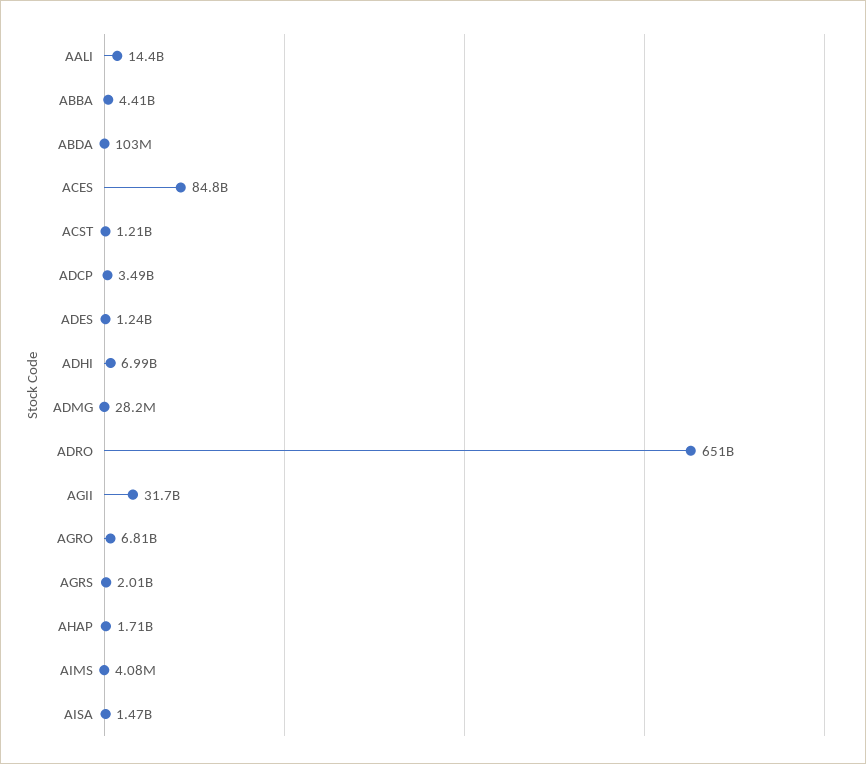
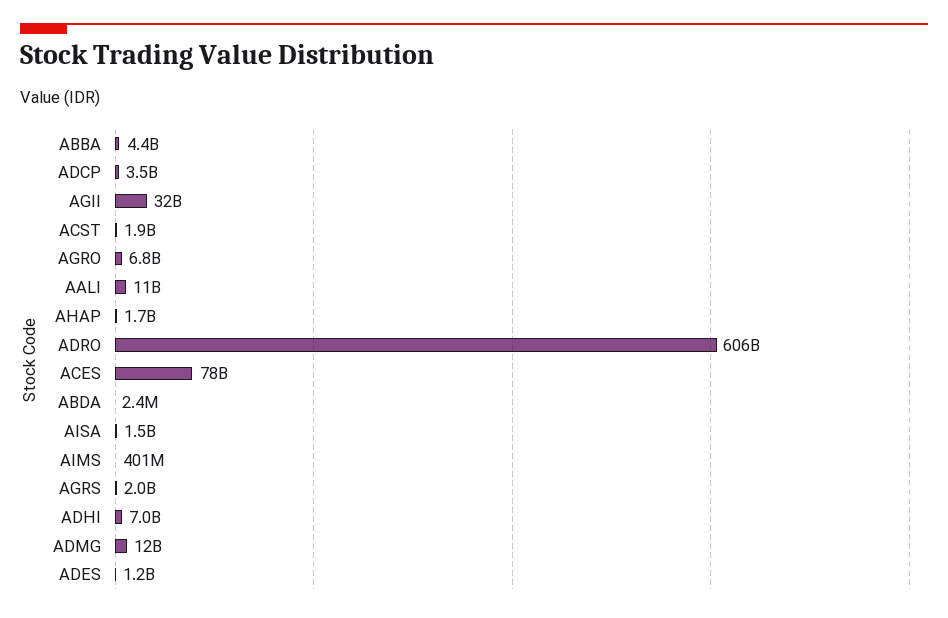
  {
-   "AALI": 14400000000,
+   "AALI": 11000000000,
    "ABBA": 4410000000,
-   "ABDA": 103000000,
+   "ABDA": 2400000,
-   "ACES": 84800000000,
+   "ACES": 78000000000,
-   "ACST": 1210000000,
+   "ACST": 1900000000,
    "ADCP": 3490000000,
    "ADES": 1240000000,
    "ADHI": 6990000000,
-   "ADMG": 28200000,
+   "ADMG": 12000000000,
-   "ADRO": 651000000000,
+   "ADRO": 606000000000,
    "AGII": 31700000000,
    "AGRO": 6810000000,
    "AGRS": 2010000000,
    "AHAP": 1710000000,
-   "AIMS": 4080000,
+   "AIMS": 401000000,
    "AISA": 1470000000
  }

